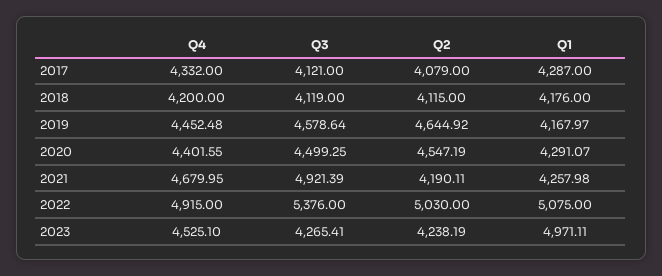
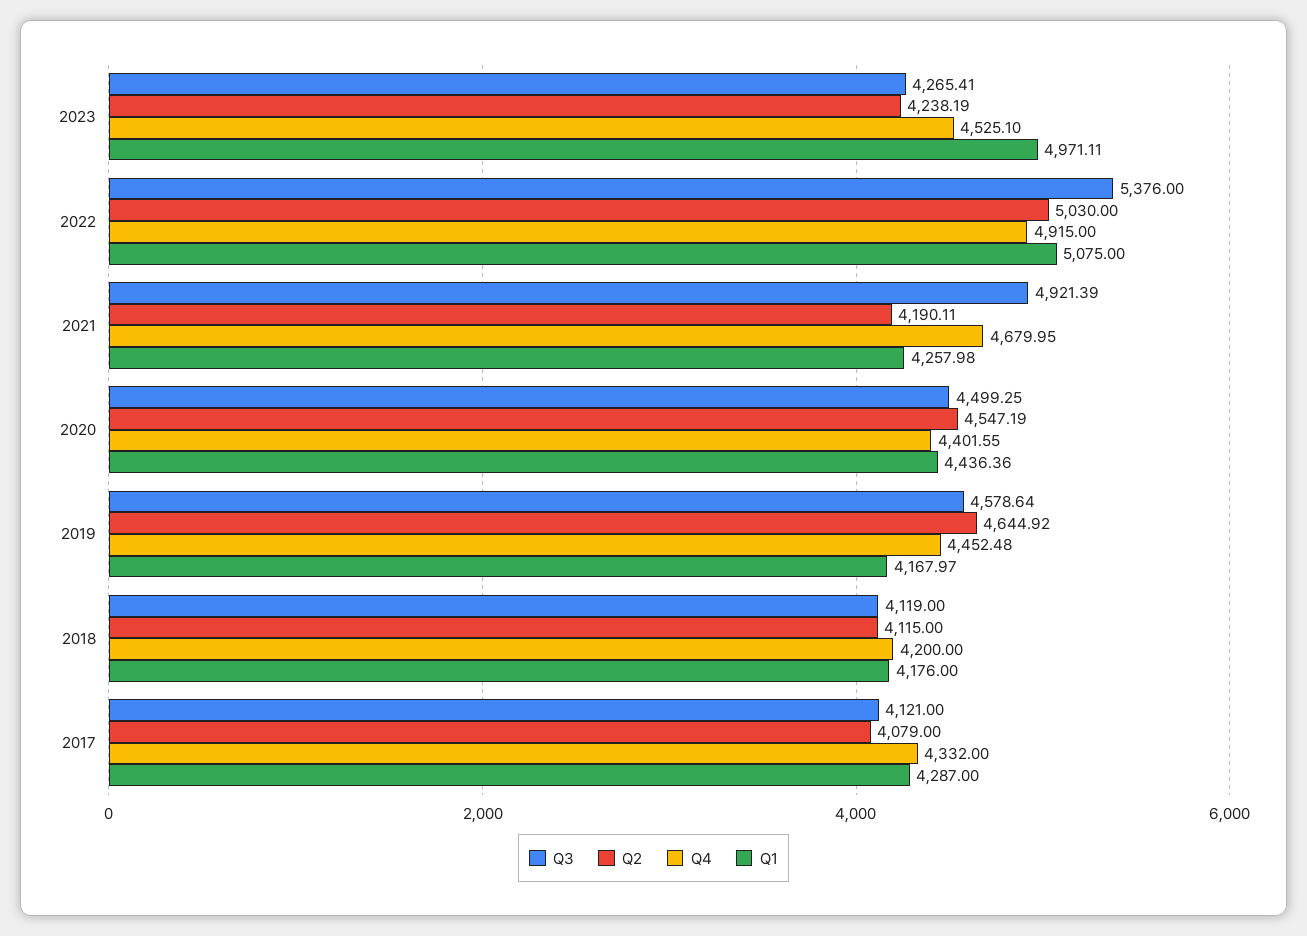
  {
    "Q4": {
      "2017": 4332,
      "2018": 4200,
      "2019": 4452.48,
      "2020": 4401.55,
      "2021": 4679.95,
      "2022": 4915,
      "2023": 4525.1
    },
    "Q3": {
      "2017": 4121,
      "2018": 4119,
      "2019": 4578.64,
      "2020": 4499.25,
      "2021": 4921.39,
      "2022": 5376,
      "2023": 4265.41
    },
    "Q2": {
      "2017": 4079,
      "2018": 4115,
      "2019": 4644.92,
      "2020": 4547.19,
      "2021": 4190.11,
      "2022": 5030,
      "2023": 4238.19
    },
    "Q1": {
      "2017": 4287,
      "2018": 4176,
      "2019": 4167.97,
-     "2020": 4291.07,
+     "2020": 4436.36,
      "2021": 4257.98,
      "2022": 5075,
      "2023": 4971.11
    }
  }

